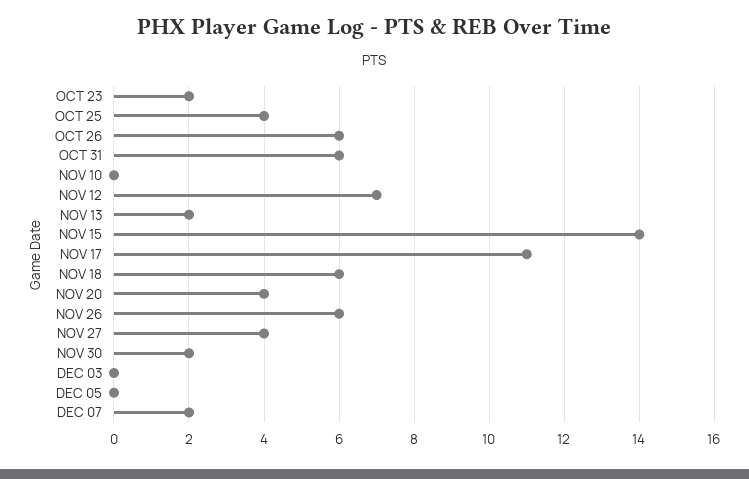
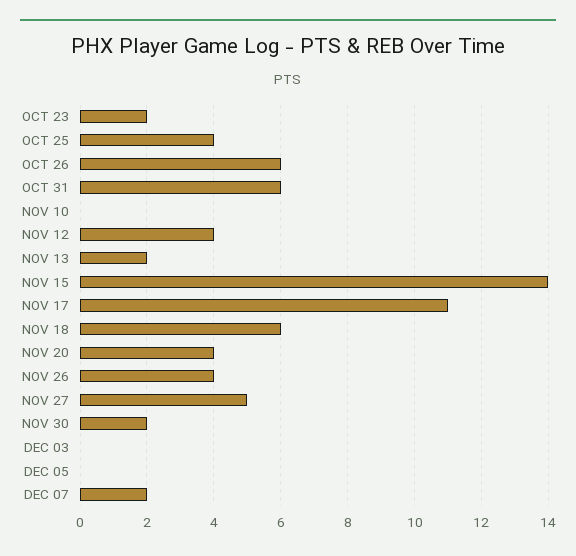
  {
    "OCT 23": 2,
    "OCT 25": 4,
    "OCT 26": 6,
    "OCT 31": 6,
    "NOV 10": 0,
-   "NOV 12": 7,
+   "NOV 12": 4,
    "NOV 13": 2,
    "NOV 15": 14,
    "NOV 17": 11,
    "NOV 18": 6,
    "NOV 20": 4,
-   "NOV 26": 6,
+   "NOV 26": 4,
-   "NOV 27": 4,
+   "NOV 27": 5,
    "NOV 30": 2,
    "DEC 03": 0,
    "DEC 05": 0,
    "DEC 07": 2
  }

